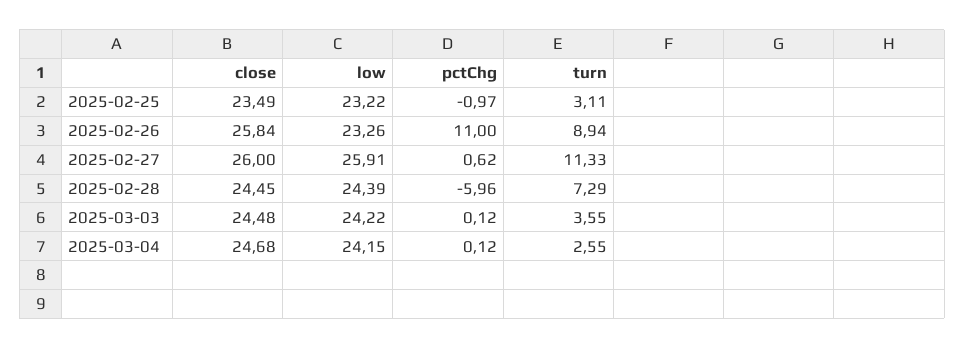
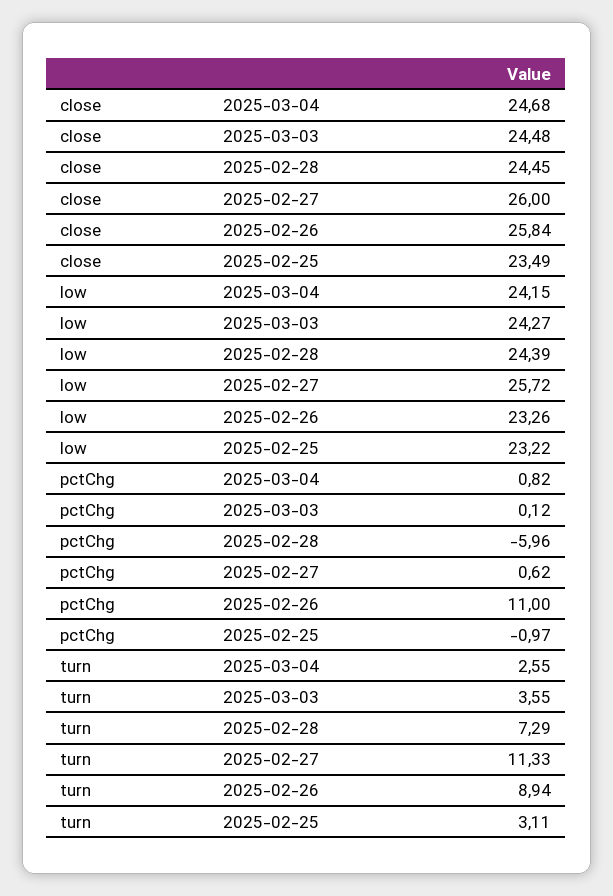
  {
    "close": {
      "2025-02-25": 23.49,
      "2025-02-26": 25.84,
      "2025-02-27": 26,
      "2025-02-28": 24.45,
      "2025-03-03": 24.48,
      "2025-03-04": 24.68
    },
    "low": {
      "2025-02-25": 23.22,
      "2025-02-26": 23.26,
-     "2025-02-27": 25.91,
+     "2025-02-27": 25.72,
      "2025-02-28": 24.39,
-     "2025-03-03": 24.22,
+     "2025-03-03": 24.27,
      "2025-03-04": 24.15
    },
    "pctChg": {
      "2025-02-25": -0.97,
      "2025-02-26": 11,
      "2025-02-27": 0.62,
      "2025-02-28": -5.96,
      "2025-03-03": 0.12,
-     "2025-03-04": 0.12
+     "2025-03-04": 0.82
    },
    "turn": {
      "2025-02-25": 3.11,
      "2025-02-26": 8.94,
      "2025-02-27": 11.33,
      "2025-02-28": 7.29,
      "2025-03-03": 3.55,
      "2025-03-04": 2.55
    }
  }

